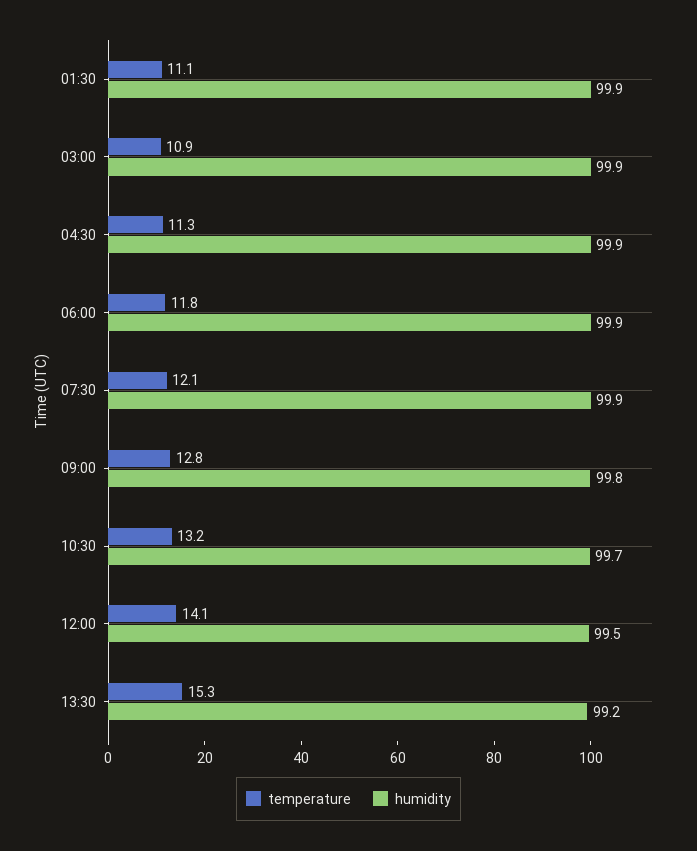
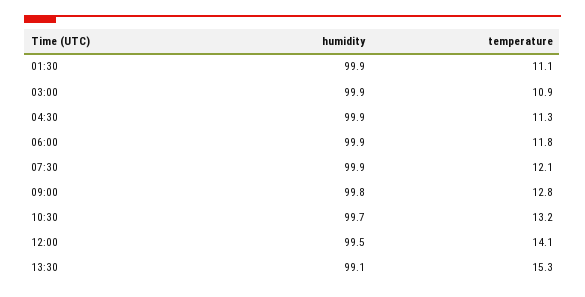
  {
    "temperature": {
      "01:30": 11.1,
      "03:00": 10.9,
      "04:30": 11.3,
      "06:00": 11.8,
      "07:30": 12.1,
      "09:00": 12.8,
      "10:30": 13.2,
      "12:00": 14.1,
      "13:30": 15.3
    },
    "humidity": {
      "01:30": 99.9,
      "03:00": 99.9,
      "04:30": 99.9,
      "06:00": 99.9,
      "07:30": 99.9,
      "09:00": 99.8,
      "10:30": 99.7,
      "12:00": 99.5,
-     "13:30": 99.2
+     "13:30": 99.1
    }
  }

